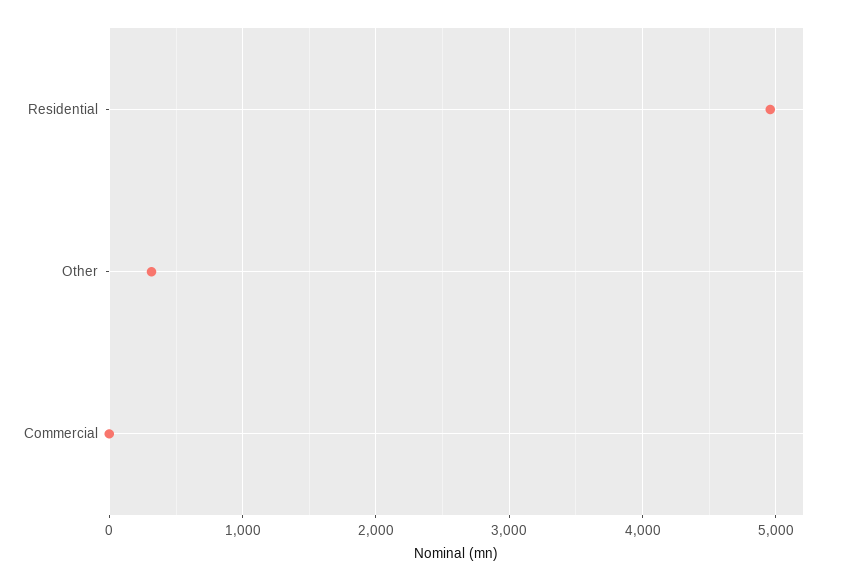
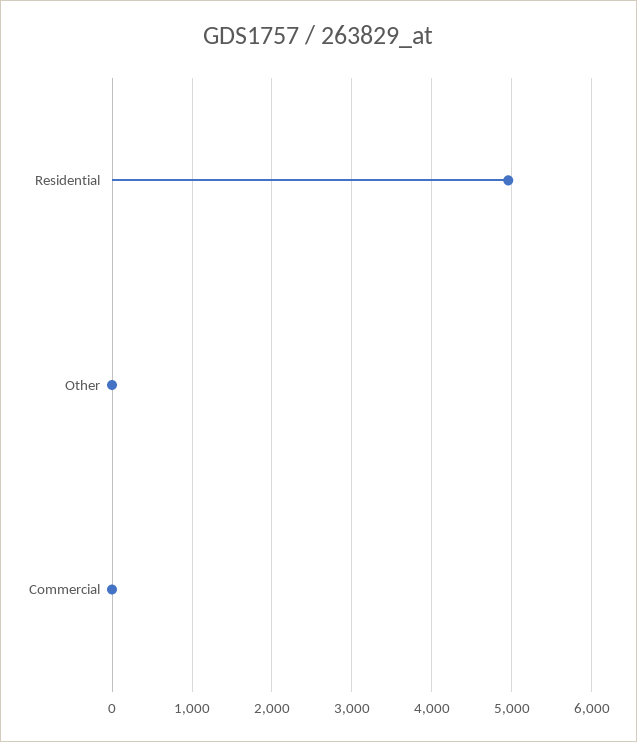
  {
    "Residential": 5000,
-   "Other": 300,
+   "Other": 0,
    "Commercial": 0
  }

